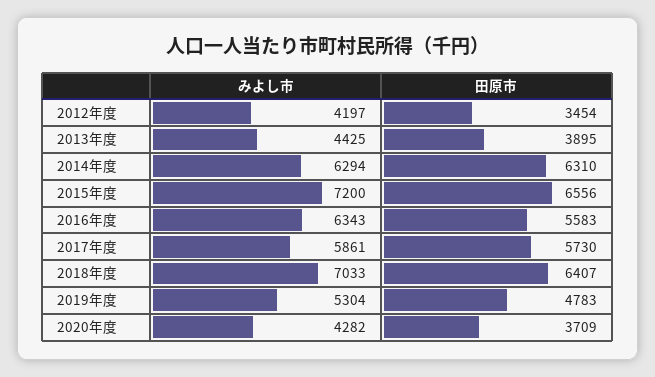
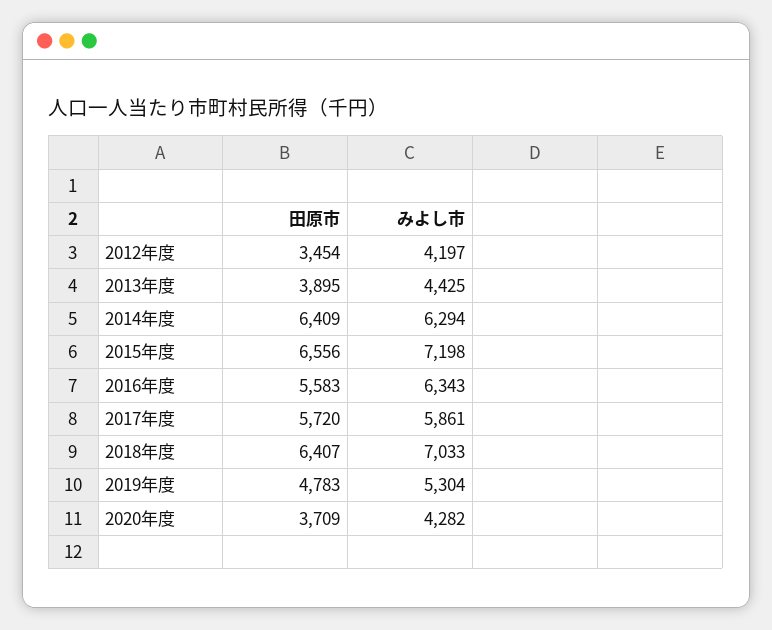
  {
    "みよし市": {
      "2012年度": 4197,
      "2013年度": 4425,
      "2014年度": 6294,
-     "2015年度": 7200,
+     "2015年度": 7198,
      "2016年度": 6343,
      "2017年度": 5861,
      "2018年度": 7033,
      "2019年度": 5304,
      "2020年度": 4282
    },
    "田原市": {
      "2012年度": 3454,
      "2013年度": 3895,
-     "2014年度": 6310,
+     "2014年度": 6409,
      "2015年度": 6556,
      "2016年度": 5583,
-     "2017年度": 5730,
+     "2017年度": 5720,
      "2018年度": 6407,
      "2019年度": 4783,
      "2020年度": 3709
    }
  }

